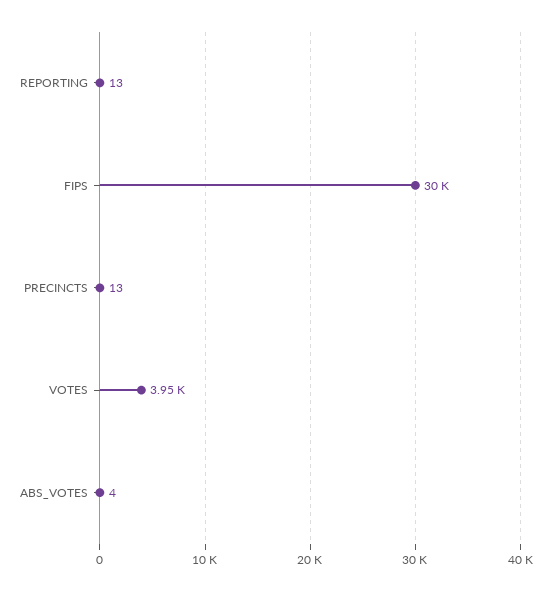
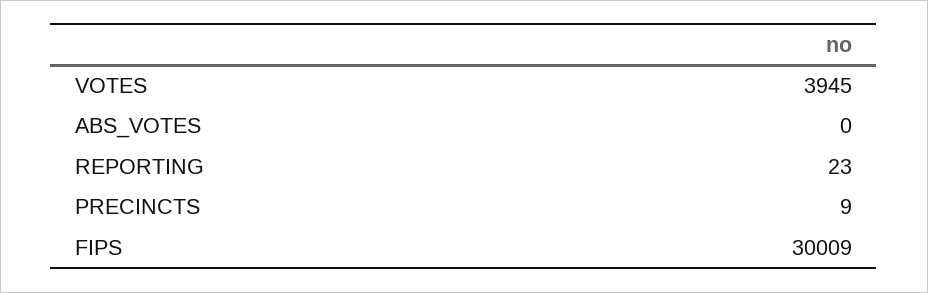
  {
-   "REPORTING": 13,
+   "REPORTING": 23,
    "FIPS": 30009,
-   "PRECINCTS": 13,
+   "PRECINCTS": 9,
    "VOTES": 3945,
-   "ABS_VOTES": 4
+   "ABS_VOTES": 0
  }

